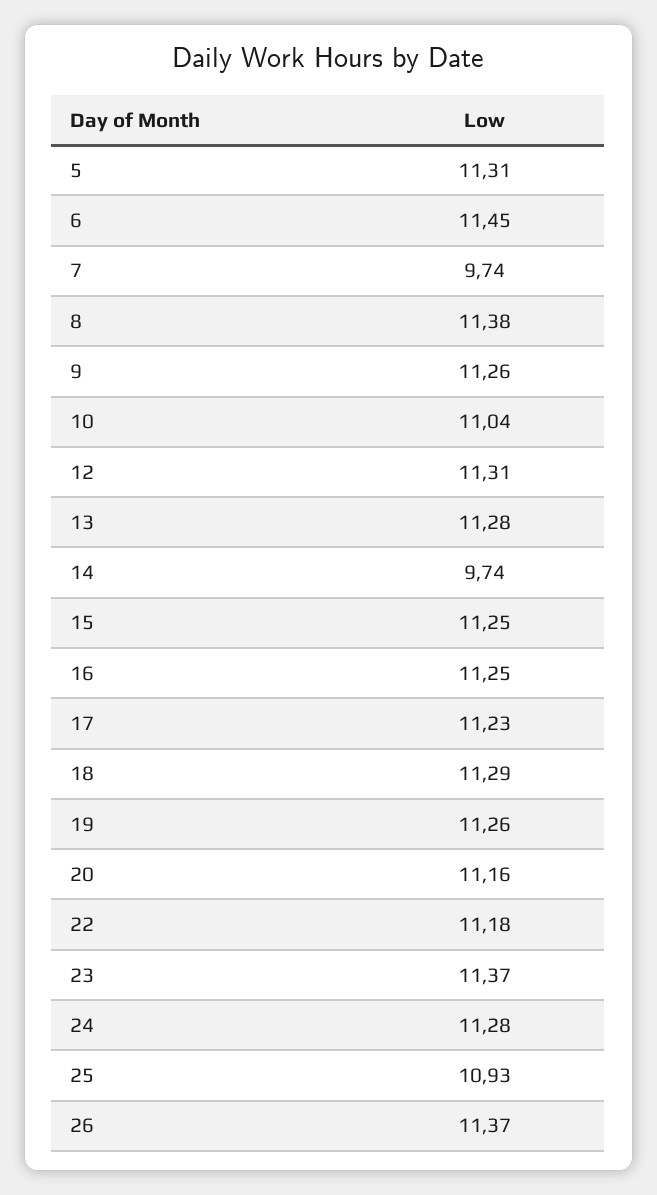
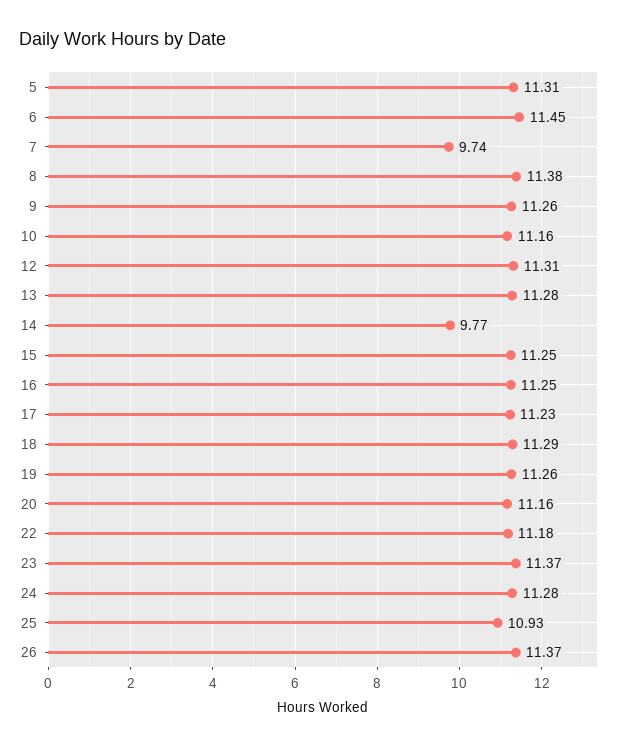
  {
    "5": 11.31,
    "6": 11.45,
    "7": 9.74,
    "8": 11.38,
    "9": 11.26,
-   "10": 11.04,
+   "10": 11.16,
    "12": 11.31,
    "13": 11.28,
-   "14": 9.74,
+   "14": 9.77,
    "15": 11.25,
    "16": 11.25,
    "17": 11.23,
    "18": 11.29,
    "19": 11.26,
    "20": 11.16,
    "22": 11.18,
    "23": 11.37,
    "24": 11.28,
    "25": 10.93,
    "26": 11.37
  }

